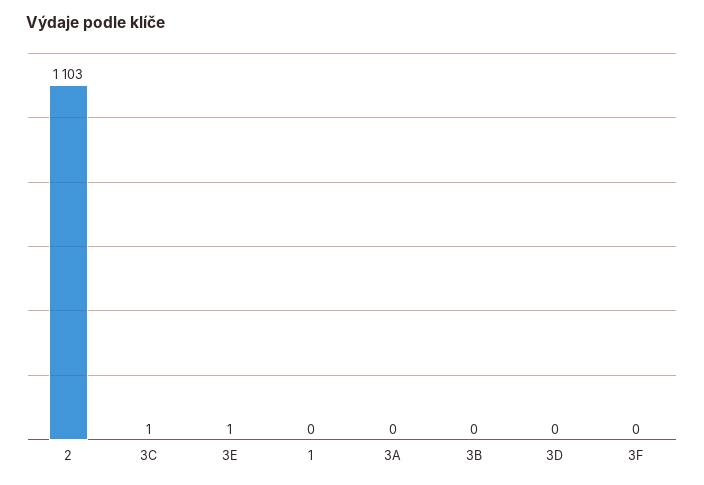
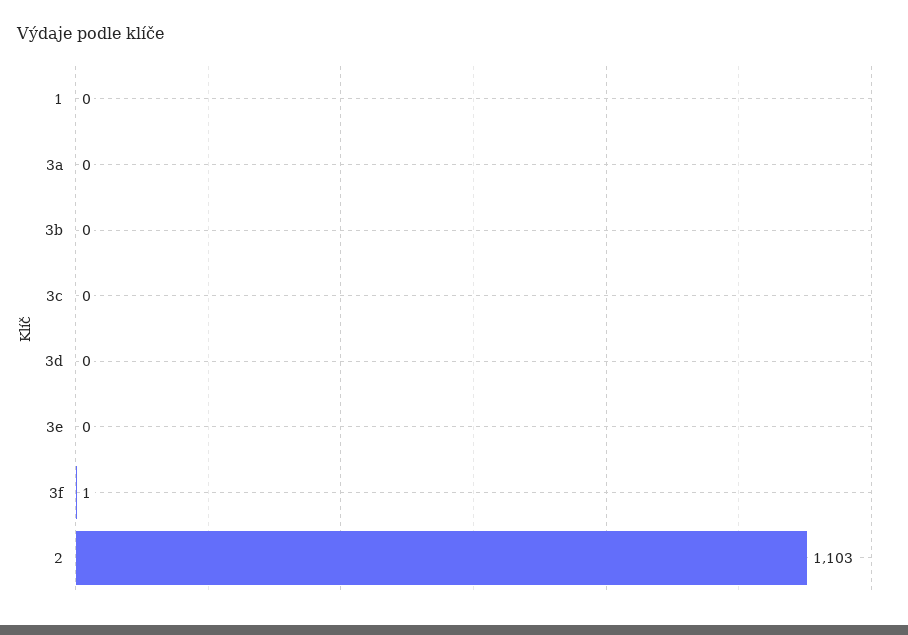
  {
    "2": 1103,
-   "3C": 1,
+   "3C": 0,
-   "3E": 1,
+   "3E": 0,
    "1": 0,
    "3A": 0,
    "3B": 0,
    "3D": 0,
-   "3F": 0
+   "3F": 1
  }

